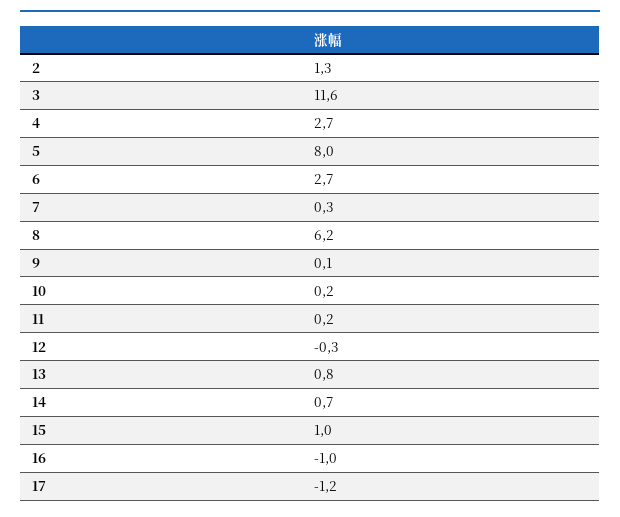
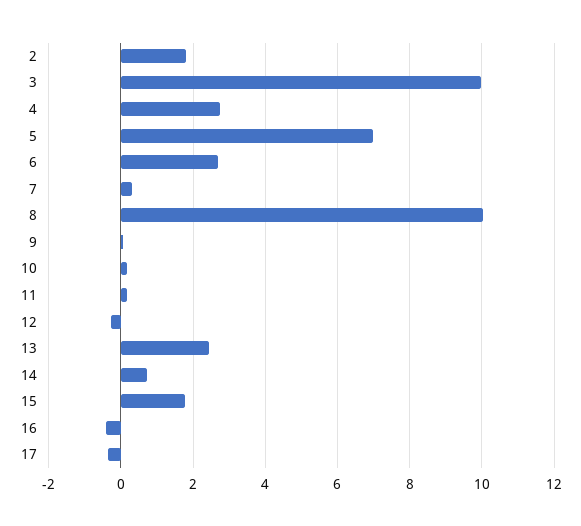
  {
-   "2": 1.3,
+   "2": 1.8,
-   "3": 11.6,
+   "3": 10,
    "4": 2.7,
-   "5": 8,
+   "5": 7,
    "6": 2.7,
    "7": 0.3,
-   "8": 6.2,
+   "8": 10,
    "9": 0.1,
    "10": 0.2,
    "11": 0.2,
    "12": -0.3,
-   "13": 0.8,
+   "13": 2.4,
    "14": 0.7,
-   "15": 1,
+   "15": 1.8,
-   "16": -1,
+   "16": -0.4,
-   "17": -1.2
+   "17": -0.4
  }

